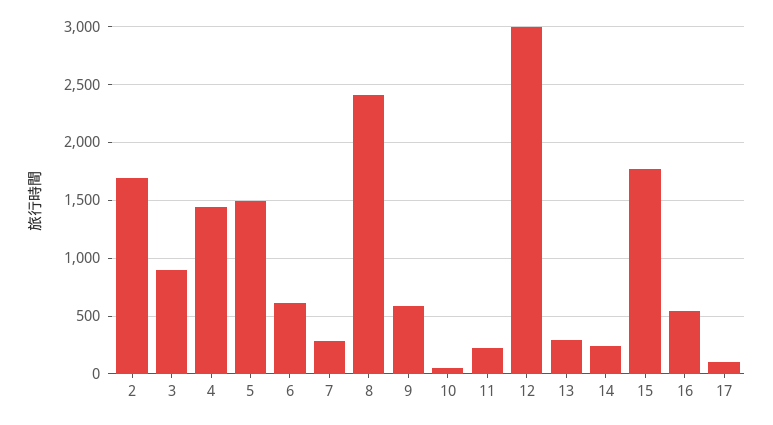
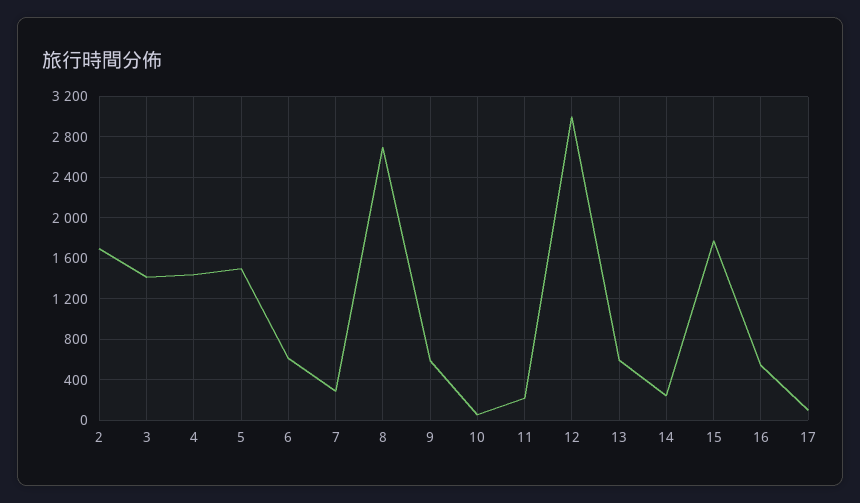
  {
    "2": 1700,
-   "3": 900,
+   "3": 1400,
    "4": 1400,
    "5": 1500,
    "6": 600,
    "7": 300,
-   "8": 2400,
+   "8": 2700,
    "9": 600,
    "10": 100,
    "11": 200,
    "12": 3000,
-   "13": 300,
+   "13": 600,
    "14": 200,
    "15": 1800,
    "16": 500,
    "17": 100
  }

